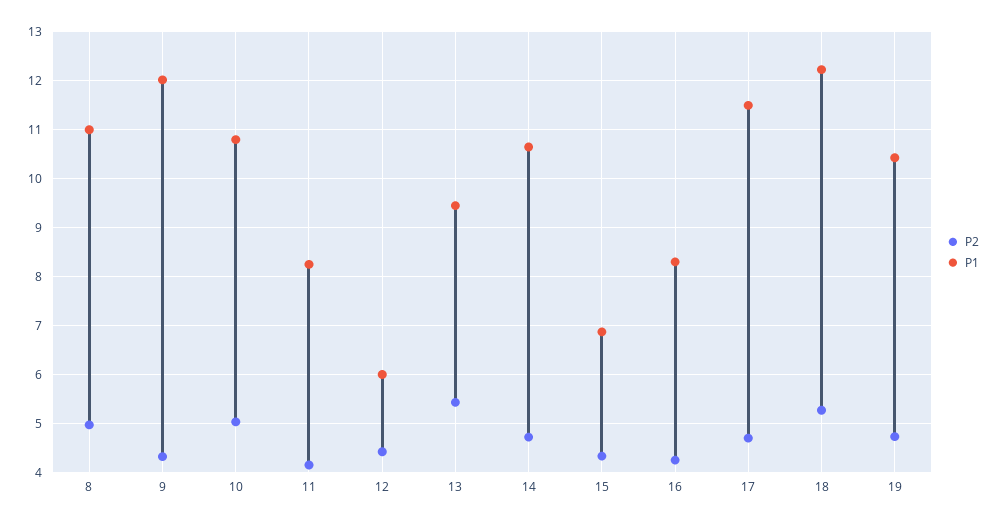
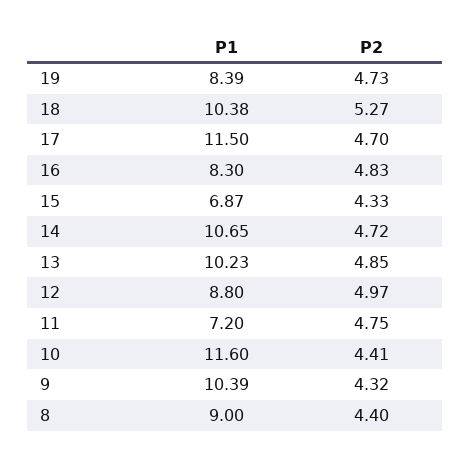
  {
    "P2": {
-     "8": 5,
+     "8": 4.4,
      "9": 4.32,
-     "10": 5,
+     "10": 4.41,
-     "11": 4.2,
+     "11": 4.75,
-     "12": 4.4,
+     "12": 4.97,
-     "13": 5.4,
+     "13": 4.85,
      "14": 4.72,
      "15": 4.33,
-     "16": 4.2,
+     "16": 4.83,
      "17": 4.7,
      "18": 5.27,
      "19": 4.73
    },
    "P1": {
-     "8": 11,
+     "8": 9,
-     "9": 12,
+     "9": 10.39,
-     "10": 10.8,
+     "10": 11.6,
-     "11": 8.2,
+     "11": 7.2,
-     "12": 6,
+     "12": 8.8,
-     "13": 9.4,
+     "13": 10.23,
      "14": 10.65,
      "15": 6.87,
      "16": 8.3,
      "17": 11.5,
-     "18": 12.2,
+     "18": 10.38,
-     "19": 10.4
+     "19": 8.39
    }
  }

